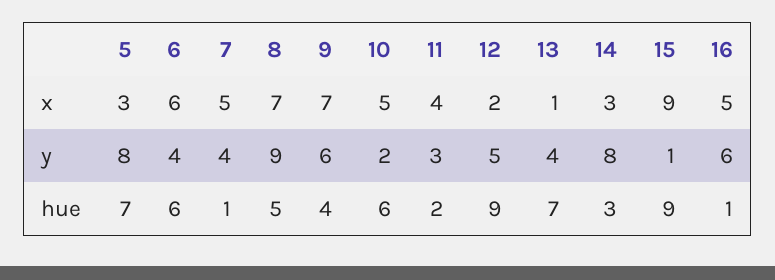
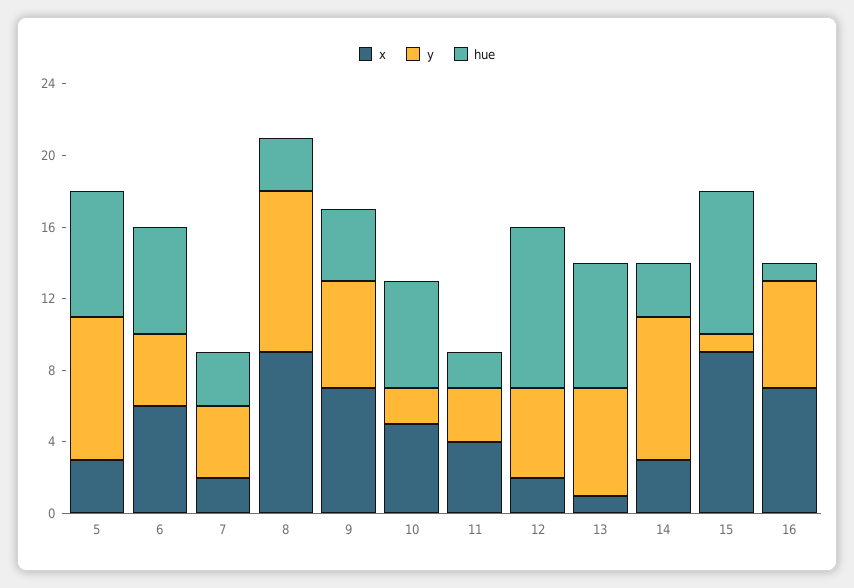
  {
    "x": {
      "5": 3,
      "6": 6,
-     "7": 5,
+     "7": 2,
-     "8": 7,
+     "8": 9,
      "9": 7,
      "10": 5,
      "11": 4,
      "12": 2,
      "13": 1,
      "14": 3,
      "15": 9,
-     "16": 5
+     "16": 7
    },
    "y": {
      "5": 8,
      "6": 4,
      "7": 4,
      "8": 9,
      "9": 6,
      "10": 2,
      "11": 3,
      "12": 5,
-     "13": 4,
+     "13": 6,
      "14": 8,
      "15": 1,
      "16": 6
    },
    "hue": {
      "5": 7,
      "6": 6,
-     "7": 1,
+     "7": 3,
-     "8": 5,
+     "8": 3,
      "9": 4,
      "10": 6,
      "11": 2,
      "12": 9,
      "13": 7,
      "14": 3,
-     "15": 9,
+     "15": 8,
      "16": 1
    }
  }

